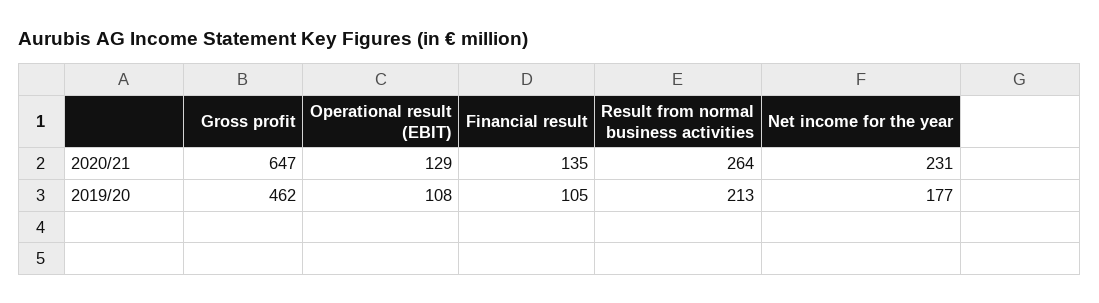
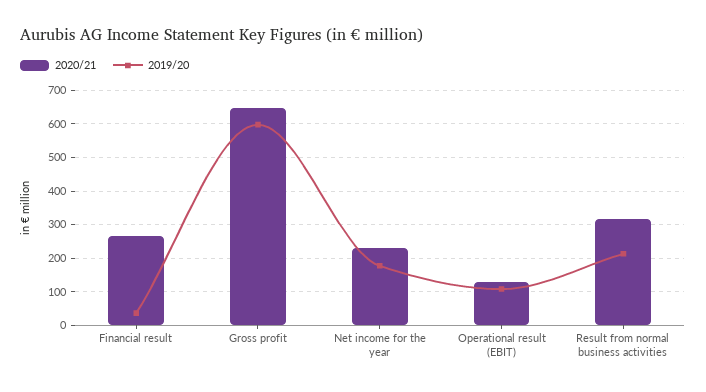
  {
    "2020/21": {
      "Gross profit": 647,
      "Operational result (EBIT)": 129,
-     "Financial result": 135,
+     "Financial result": 260,
-     "Result from normal business activities": 264,
+     "Result from normal business activities": 320,
      "Net income for the year": 231
    },
    "2019/20": {
-     "Gross profit": 462,
+     "Gross profit": 600,
      "Operational result (EBIT)": 108,
-     "Financial result": 105,
+     "Financial result": 40,
      "Result from normal business activities": 213,
      "Net income for the year": 177
    }
  }

